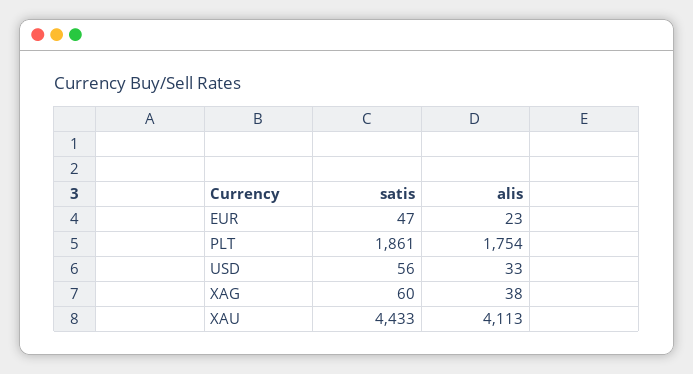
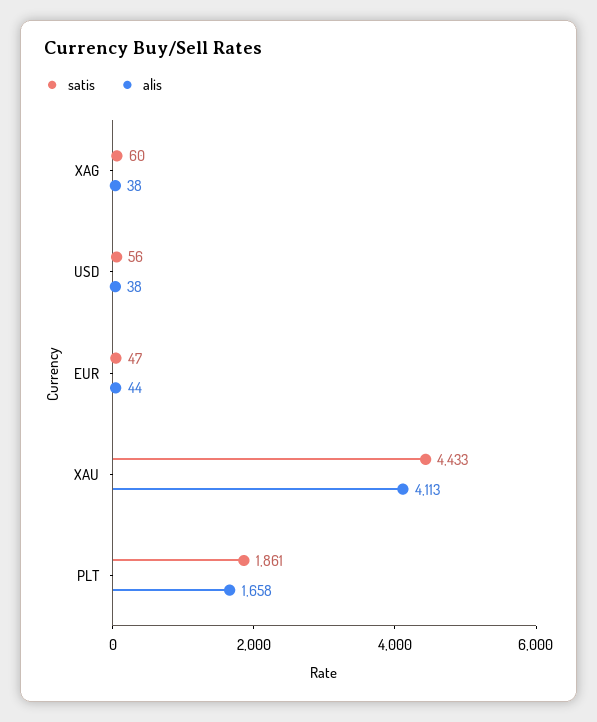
  {
    "satis": {
      "EUR": 47,
      "PLT": 1861,
      "USD": 56,
      "XAG": 60,
      "XAU": 4433
    },
    "alis": {
-     "EUR": 23,
+     "EUR": 44,
-     "PLT": 1754,
+     "PLT": 1658,
-     "USD": 33,
+     "USD": 38,
      "XAG": 38,
      "XAU": 4113
    }
  }

